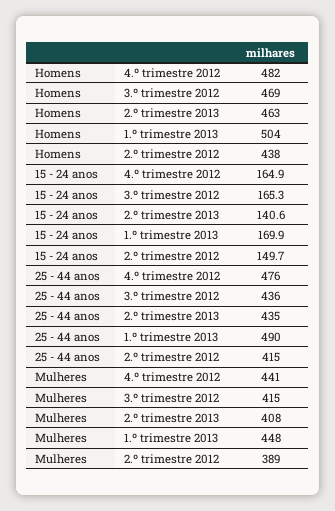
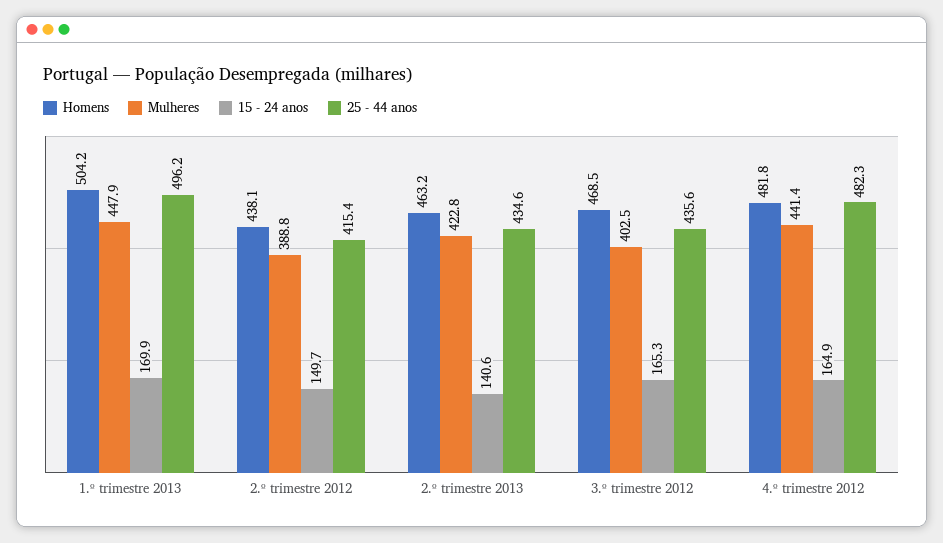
  {
    "Homens": {
      "4.º trimestre 2012": 481.8,
      "3.º trimestre 2012": 468.5,
      "2.º trimestre 2013": 463.2,
      "1.º trimestre 2013": 504.2,
      "2.º trimestre 2012": 438.1
    },
    "15 - 24 anos": {
      "4.º trimestre 2012": 164.9,
      "3.º trimestre 2012": 165.3,
      "2.º trimestre 2013": 140.6,
      "1.º trimestre 2013": 169.9,
      "2.º trimestre 2012": 149.7
    },
    "25 - 44 anos": {
-     "4.º trimestre 2012": 476,
+     "4.º trimestre 2012": 482.3,
      "3.º trimestre 2012": 435.6,
      "2.º trimestre 2013": 434.6,
-     "1.º trimestre 2013": 490,
+     "1.º trimestre 2013": 496.2,
      "2.º trimestre 2012": 415.4
    },
    "Mulheres": {
      "4.º trimestre 2012": 441.4,
-     "3.º trimestre 2012": 415,
+     "3.º trimestre 2012": 402.5,
-     "2.º trimestre 2013": 408,
+     "2.º trimestre 2013": 422.8,
      "1.º trimestre 2013": 447.9,
      "2.º trimestre 2012": 388.8
    }
  }

